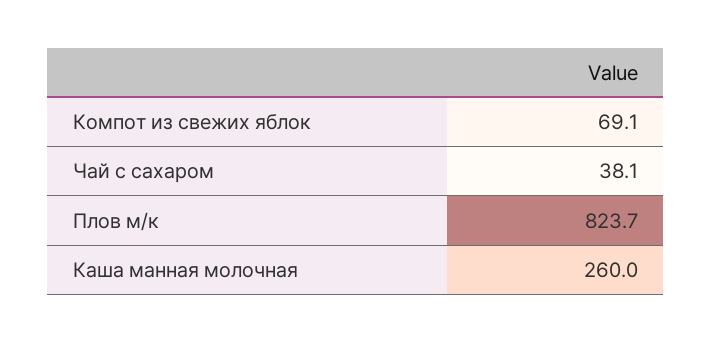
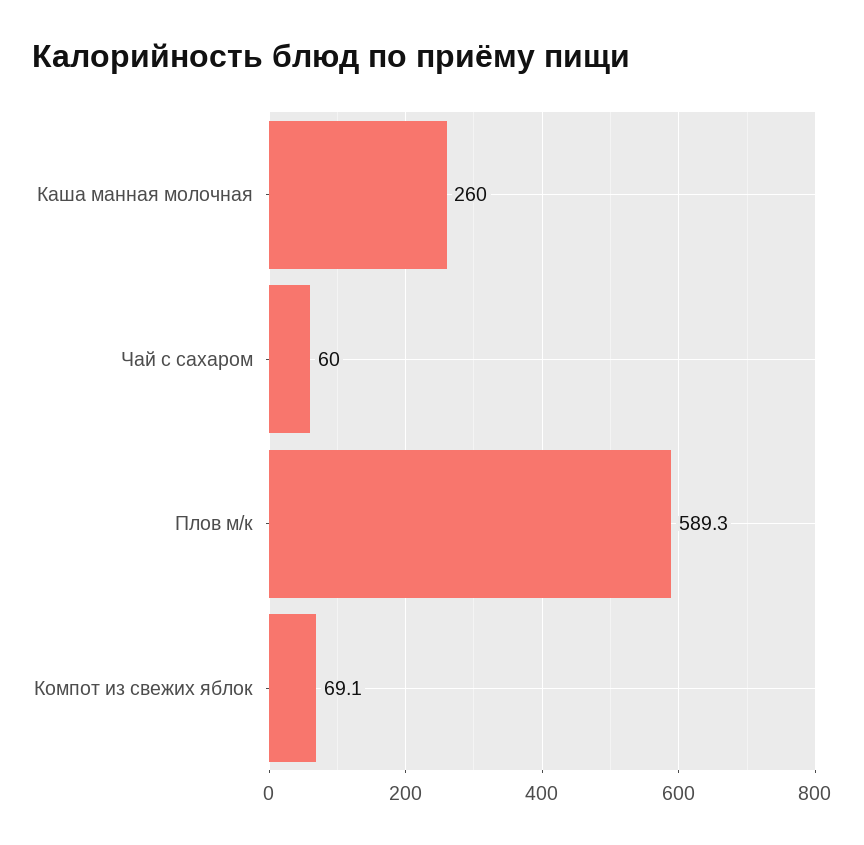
  {
    "Компот из свежих яблок": 69.1,
-   "Чай с сахаром": 38.1,
+   "Чай с сахаром": 60,
-   "Плов м/к": 823.7,
+   "Плов м/к": 589.3,
    "Каша манная молочная": 260
  }

